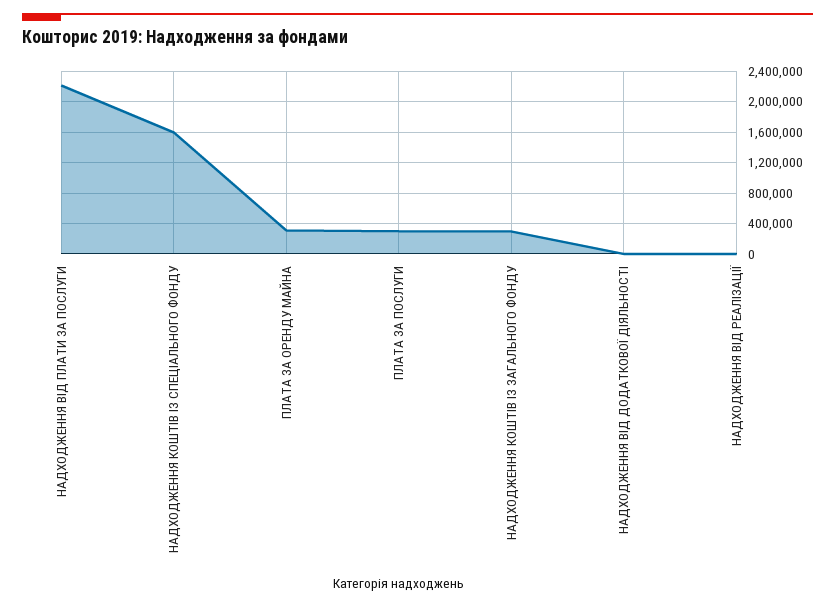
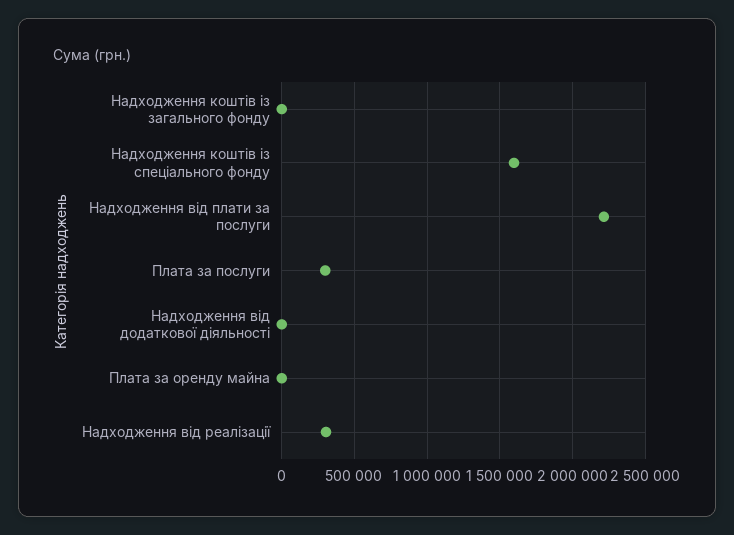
  {
    "НАДХОДЖЕННЯ ВІД ПЛАТИ ЗА ПОСЛУГИ": 2200000,
    "НАДХОДЖЕННЯ КОШТІВ ІЗ СПЕЦІАЛЬНОГО ФОНДУ": 1600000,
-   "ПЛАТА ЗА ОРЕНДУ МАЙНА": 300000,
+   "ПЛАТА ЗА ОРЕНДУ МАЙНА": 0,
    "ПЛАТА ЗА ПОСЛУГИ": 300000,
-   "НАДХОДЖЕННЯ КОШТІВ ІЗ ЗАГАЛЬНОГО ФОНДУ": 300000,
+   "НАДХОДЖЕННЯ КОШТІВ ІЗ ЗАГАЛЬНОГО ФОНДУ": 0,
    "НАДХОДЖЕННЯ ВІД ДОДАТКОВОЇ ДІЯЛЬНОСТІ": 0,
-   "НАДХОДЖЕННЯ ВІД РЕАЛІЗАЦІЇ": 0
+   "НАДХОДЖЕННЯ ВІД РЕАЛІЗАЦІЇ": 300000
  }

